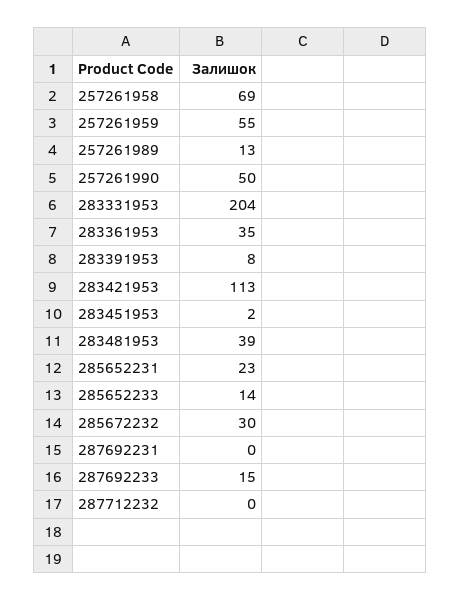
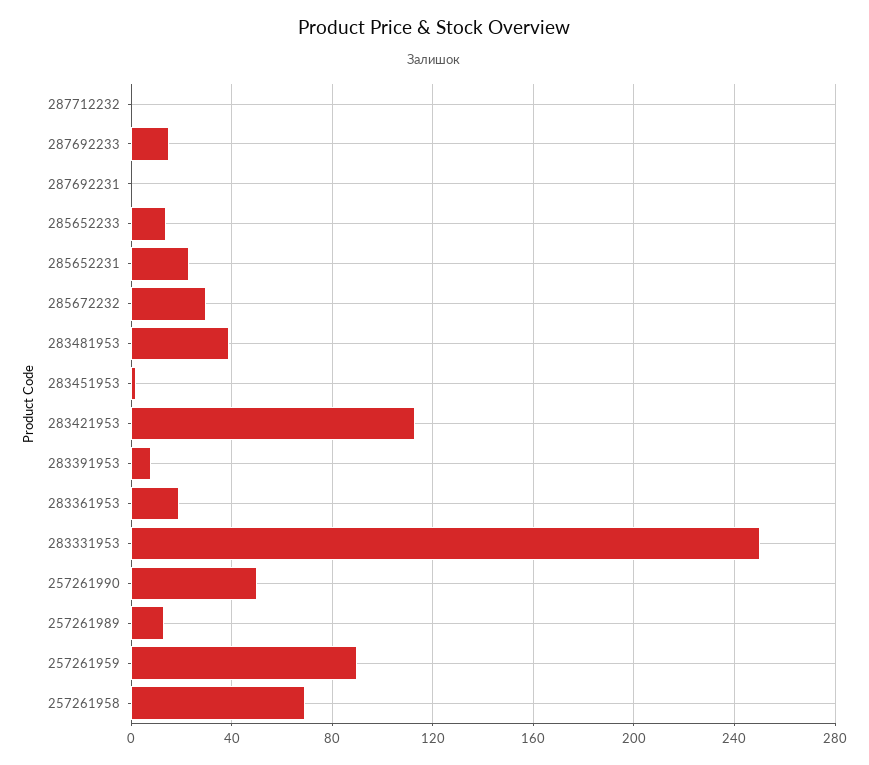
  {
    "257261958": 69,
-   "257261959": 55,
+   "257261959": 90,
    "257261989": 13,
    "257261990": 50,
-   "283331953": 204,
+   "283331953": 250,
-   "283361953": 35,
+   "283361953": 20,
    "283391953": 8,
    "283421953": 113,
    "283451953": 2,
    "283481953": 39,
    "285652231": 23,
    "285652233": 14,
    "285672232": 30,
    "287692231": 0,
    "287692233": 15,
    "287712232": 0
  }

